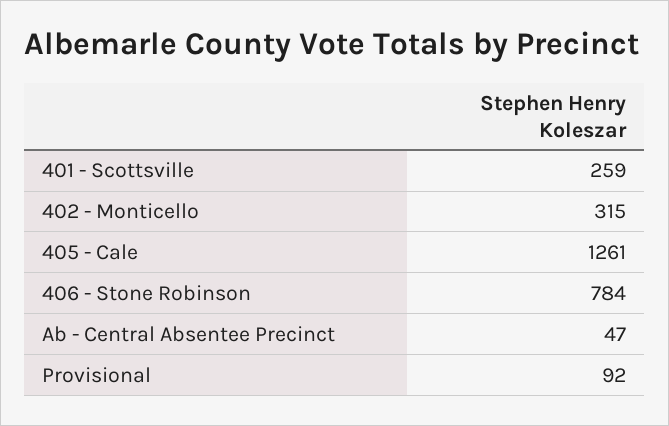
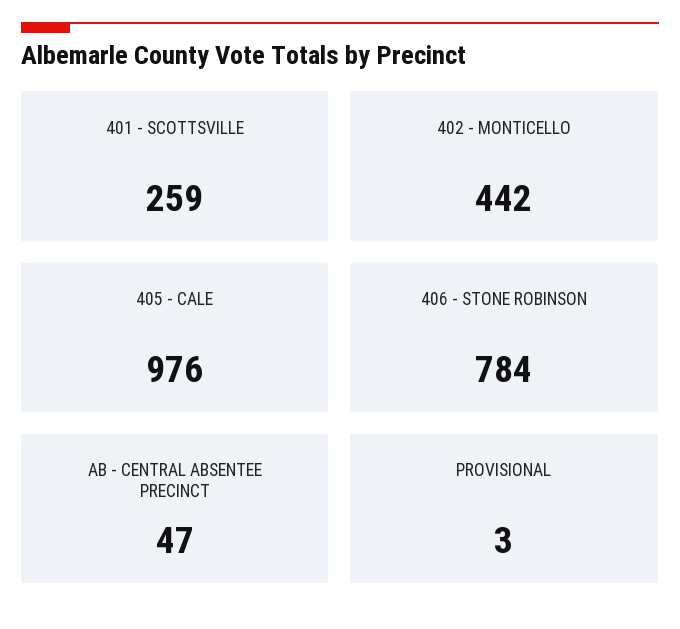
  {
    "401 - Scottsville": 259,
-   "402 - Monticello": 315,
+   "402 - Monticello": 442,
-   "405 - Cale": 1261,
+   "405 - Cale": 976,
    "406 - Stone Robinson": 784,
    "Ab - Central Absentee Precinct": 47,
-   "Provisional": 92
+   "Provisional": 3
  }

